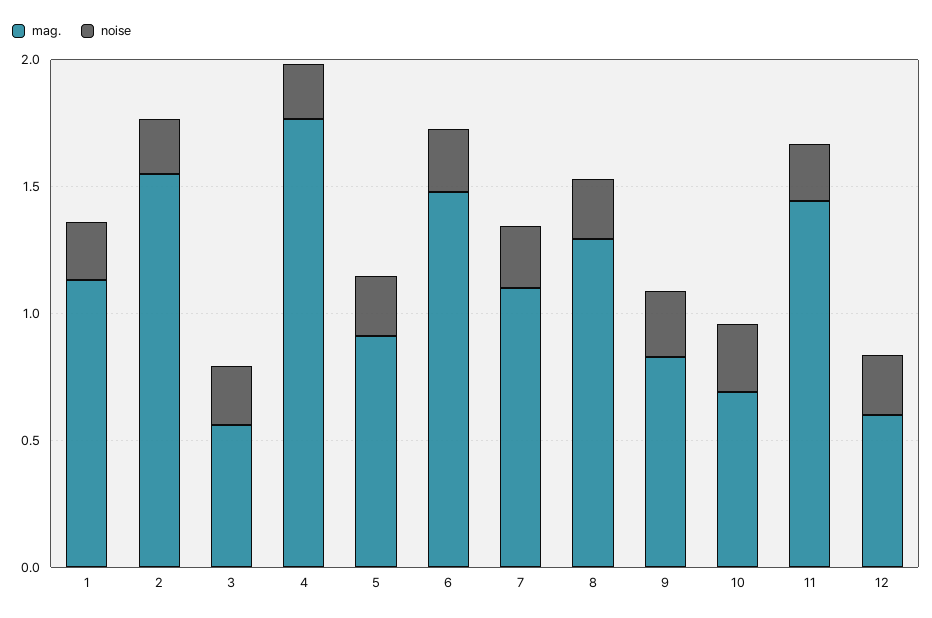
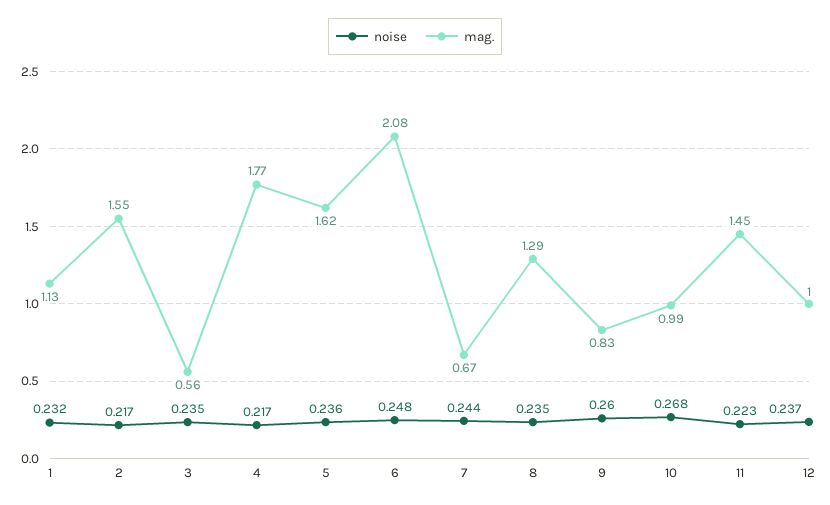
  {
    "mag.": {
      "1": 1.13,
      "2": 1.55,
      "3": 0.56,
      "4": 1.77,
-     "5": 0.9,
+     "5": 1.62,
-     "6": 1.5,
+     "6": 2.08,
-     "7": 1.1,
+     "7": 0.67,
      "8": 1.29,
      "9": 0.83,
-     "10": 0.7,
+     "10": 0.99,
      "11": 1.45,
-     "12": 0.6
+     "12": 1
    },
    "noise": {
      "1": 0.232,
      "2": 0.217,
      "3": 0.235,
      "4": 0.217,
      "5": 0.236,
      "6": 0.248,
      "7": 0.244,
      "8": 0.235,
      "9": 0.26,
      "10": 0.268,
      "11": 0.223,
      "12": 0.237
    }
  }

